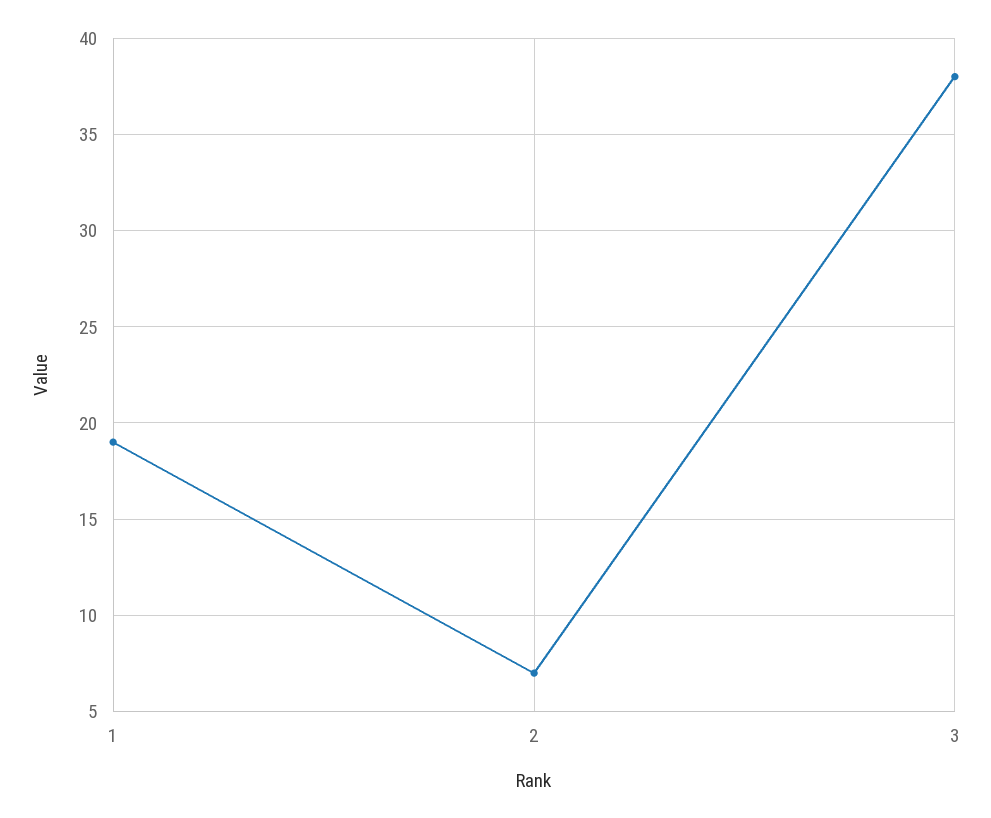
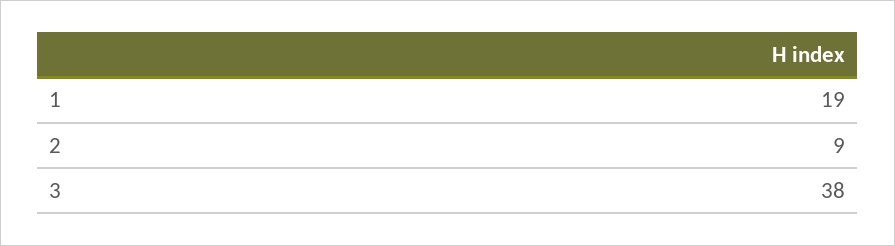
  {
    "1": 19,
-   "2": 7,
+   "2": 9,
    "3": 38
  }

